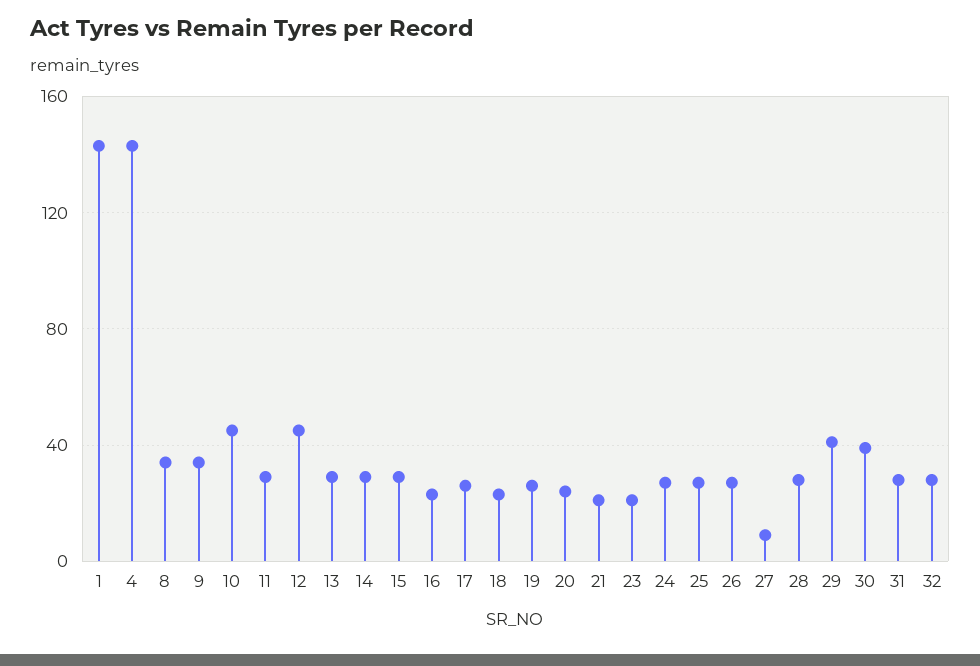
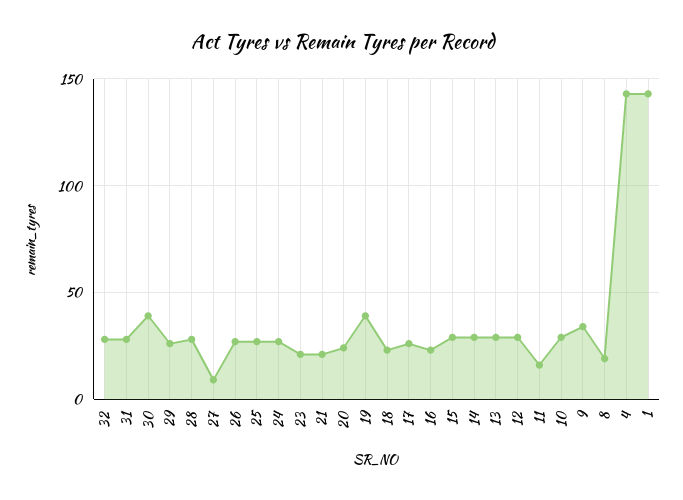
  {
    "1": 145,
    "4": 145,
-   "8": 35,
+   "8": 20,
    "9": 35,
-   "10": 45,
+   "10": 30,
-   "11": 30,
+   "11": 15,
-   "12": 45,
+   "12": 30,
    "13": 30,
    "14": 30,
    "15": 30,
    "16": 25,
    "17": 25,
    "18": 25,
-   "19": 25,
+   "19": 40,
    "20": 25,
    "21": 20,
    "23": 20,
    "24": 25,
    "25": 25,
    "26": 25,
    "27": 10,
    "28": 30,
-   "29": 40,
+   "29": 25,
    "30": 40,
    "31": 30,
    "32": 30
  }

